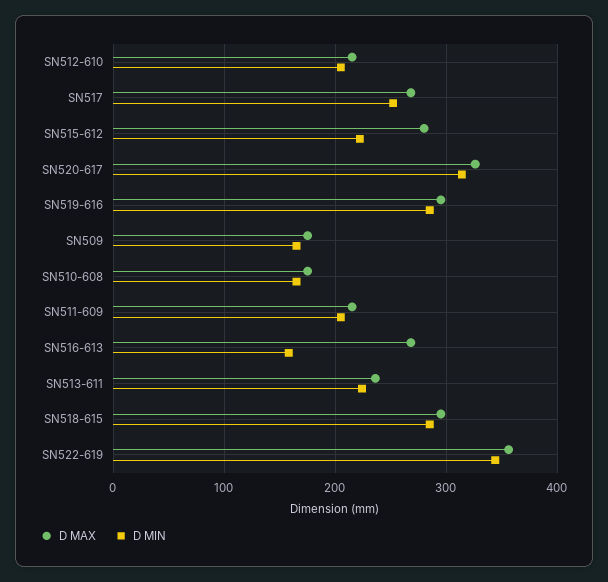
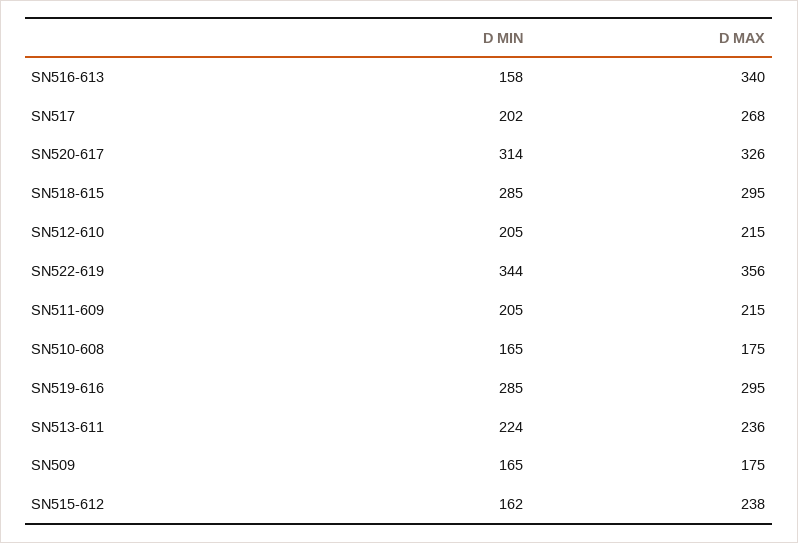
  {
    "D MAX": {
      "SN512-610": 215,
      "SN517": 268,
-     "SN515-612": 280,
+     "SN515-612": 238,
      "SN520-617": 326,
      "SN519-616": 295,
      "SN509": 175,
      "SN510-608": 175,
      "SN511-609": 215,
-     "SN516-613": 270,
+     "SN516-613": 340,
      "SN513-611": 236,
      "SN518-615": 295,
      "SN522-619": 356
    },
    "D MIN": {
      "SN512-610": 205,
-     "SN517": 250,
+     "SN517": 202,
-     "SN515-612": 220,
+     "SN515-612": 162,
      "SN520-617": 314,
      "SN519-616": 285,
      "SN509": 165,
      "SN510-608": 165,
      "SN511-609": 205,
      "SN516-613": 158,
      "SN513-611": 224,
      "SN518-615": 285,
      "SN522-619": 344
    }
  }

